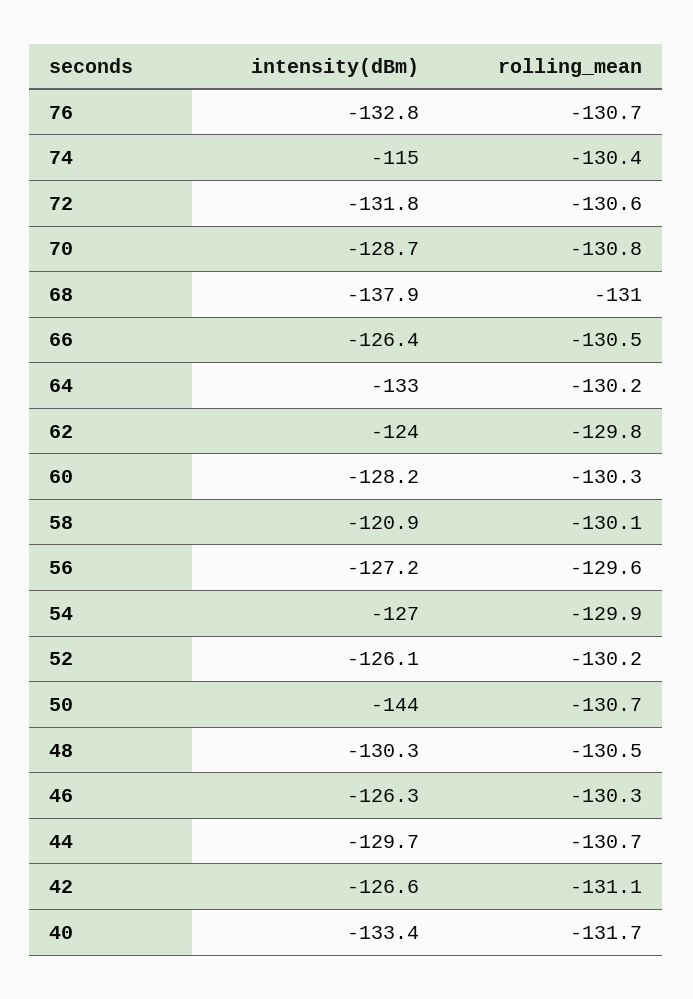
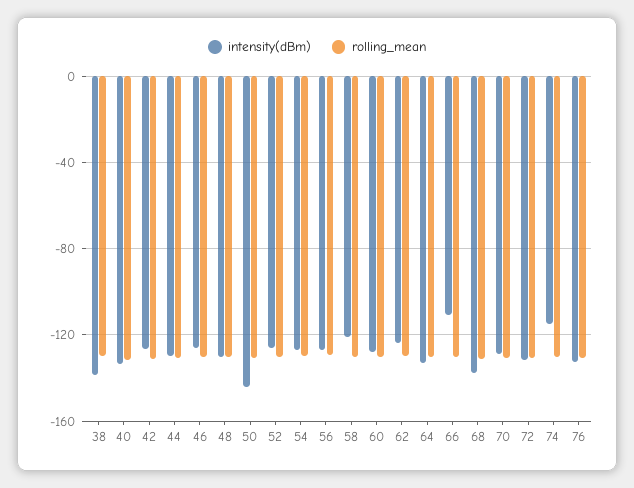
  {
    "intensity(dBm)": {
      "76": -132.8,
      "74": -115,
      "72": -131.8,
      "70": -128.7,
      "68": -137.9,
-     "66": -126.4,
+     "66": -110,
      "64": -133,
      "62": -124,
      "60": -128.2,
      "58": -120.9,
      "56": -127.2,
      "54": -127,
      "52": -126.1,
      "50": -144,
      "48": -130.3,
      "46": -126.3,
      "44": -129.7,
      "42": -126.6,
-     "40": -133.4
+     "40": -133.4,
+     "38": -140
    },
    "rolling_mean": {
      "76": -130.7,
      "74": -130.4,
      "72": -130.6,
      "70": -130.8,
      "68": -131,
      "66": -130.5,
      "64": -130.2,
      "62": -129.8,
      "60": -130.3,
      "58": -130.1,
      "56": -129.6,
      "54": -129.9,
      "52": -130.2,
      "50": -130.7,
      "48": -130.5,
      "46": -130.3,
      "44": -130.7,
      "42": -131.1,
-     "40": -131.7
+     "40": -131.7,
+     "38": -130
    }
  }

